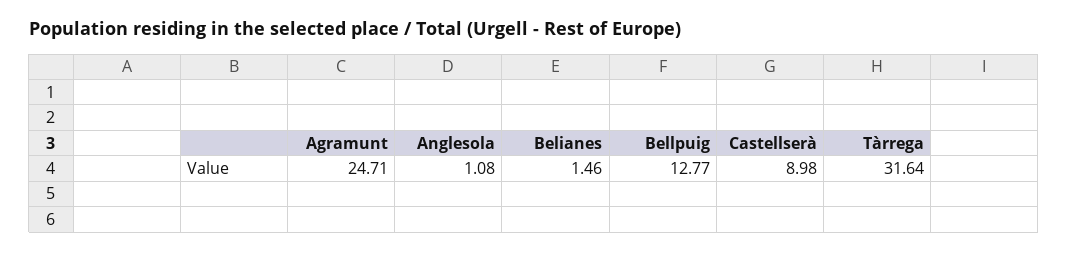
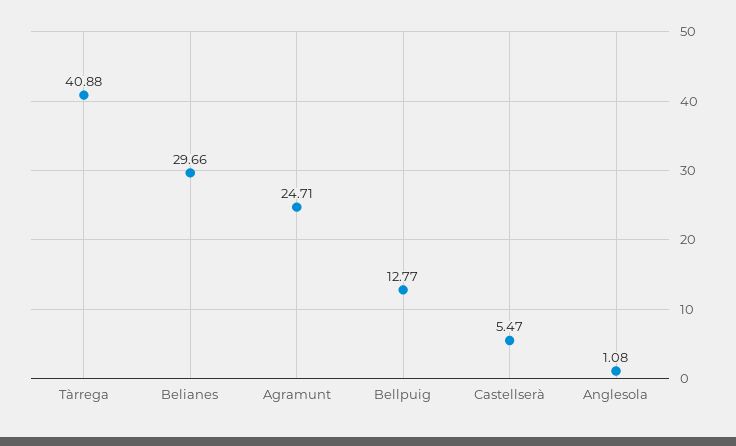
  {
    "Agramunt": 24.71,
    "Anglesola": 1.08,
-   "Belianes": 1.46,
+   "Belianes": 29.66,
    "Bellpuig": 12.77,
-   "Castellserà": 8.98,
+   "Castellserà": 5.47,
-   "Tàrrega": 31.64
+   "Tàrrega": 40.88
  }

